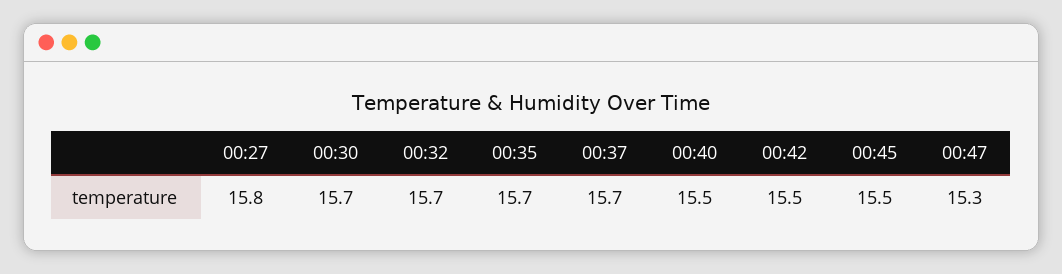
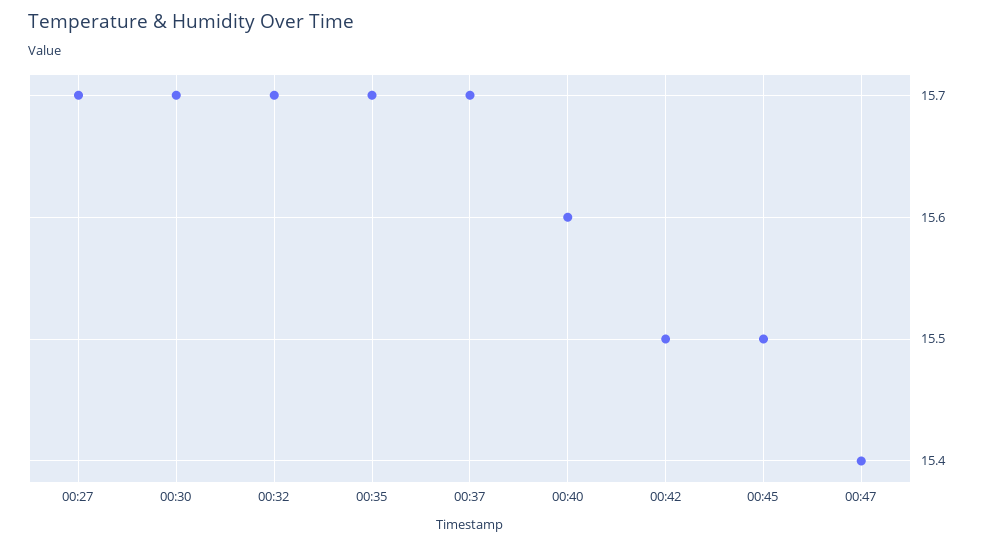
  {
-   "00:27": 15.8,
+   "00:27": 15.7,
    "00:30": 15.7,
    "00:32": 15.7,
    "00:35": 15.7,
    "00:37": 15.7,
-   "00:40": 15.5,
+   "00:40": 15.6,
    "00:42": 15.5,
    "00:45": 15.5,
-   "00:47": 15.3
+   "00:47": 15.4
  }

